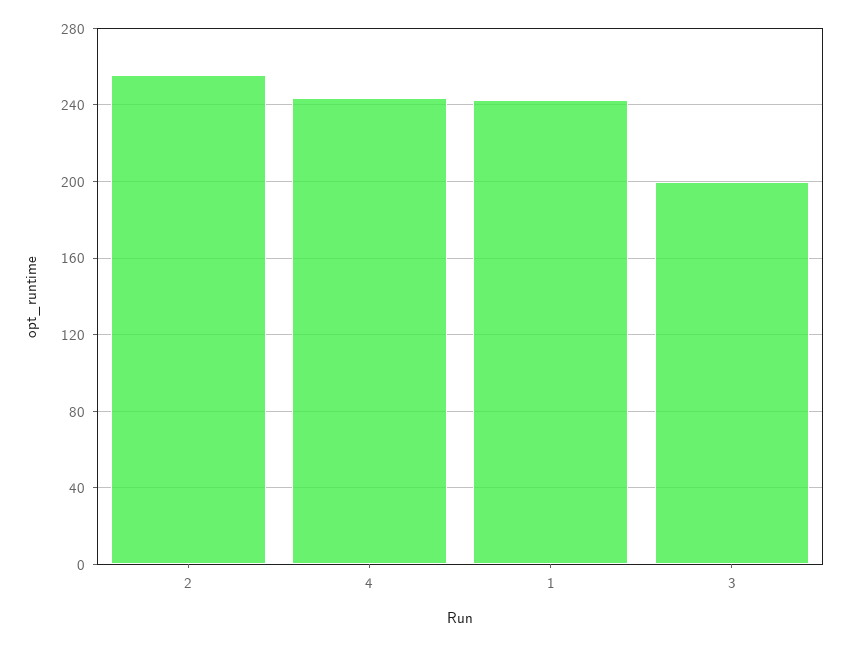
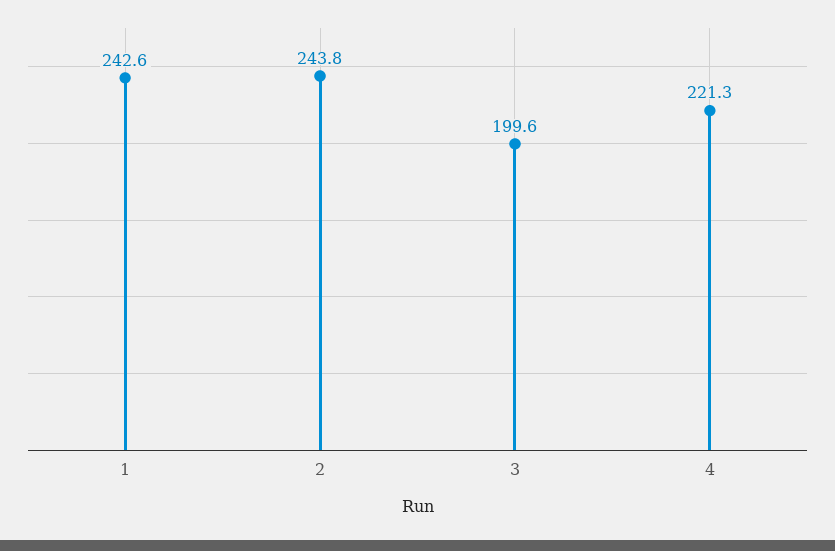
  {
-   "2": 255,
+   "2": 243.8,
-   "4": 245,
+   "4": 221.3,
    "1": 242.6,
    "3": 199.6
  }

